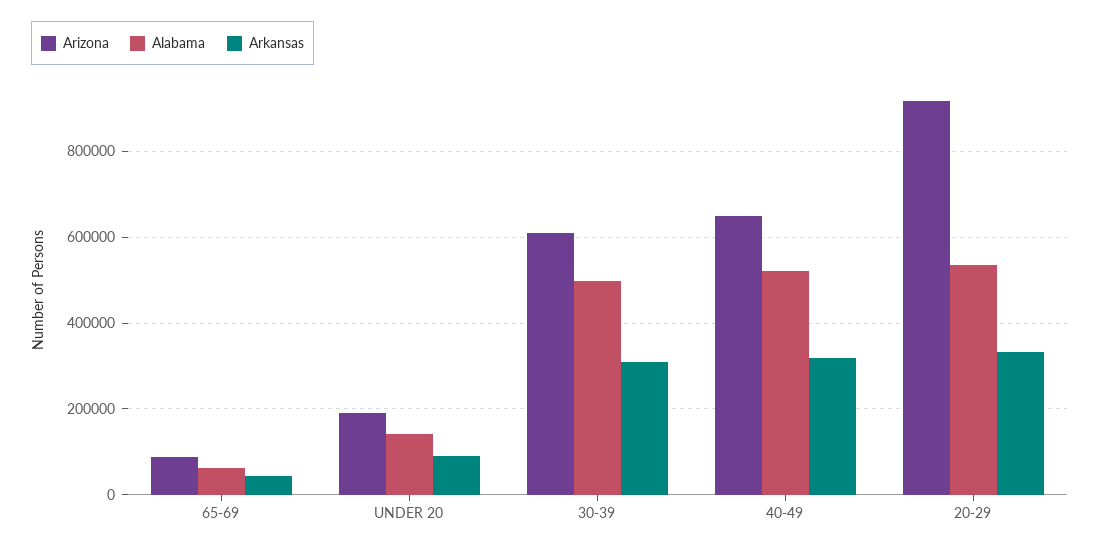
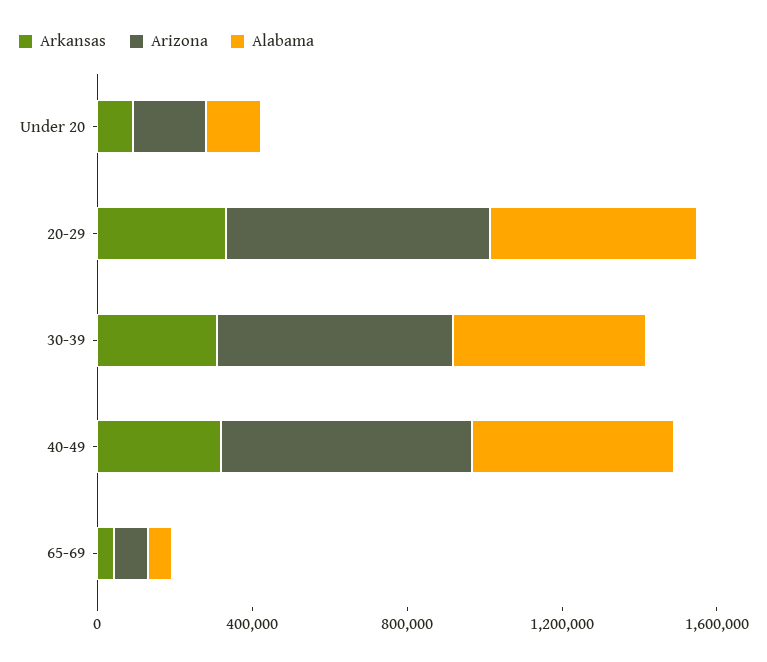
  {
    "Arizona": {
      "65-69": 80000,
      "UNDER 20": 200000,
      "30-39": 620000,
      "40-49": 640000,
-     "20-29": 920000
+     "20-29": 700000
    },
    "Alabama": {
      "65-69": 60000,
      "UNDER 20": 140000,
      "30-39": 500000,
      "40-49": 520000,
      "20-29": 540000
    },
    "Arkansas": {
      "65-69": 40000,
      "UNDER 20": 100000,
      "30-39": 300000,
      "40-49": 320000,
      "20-29": 340000
    }
  }

